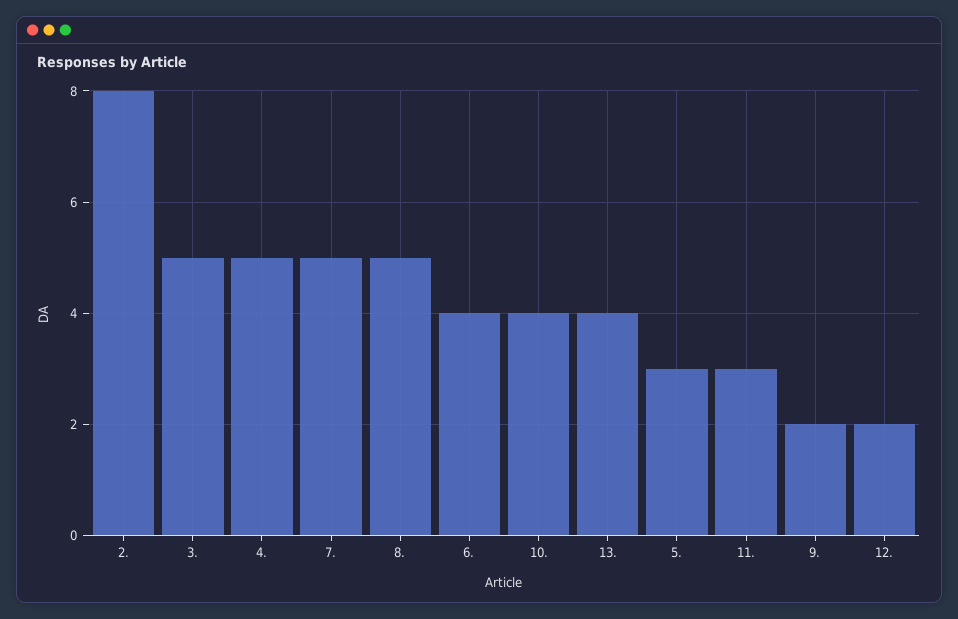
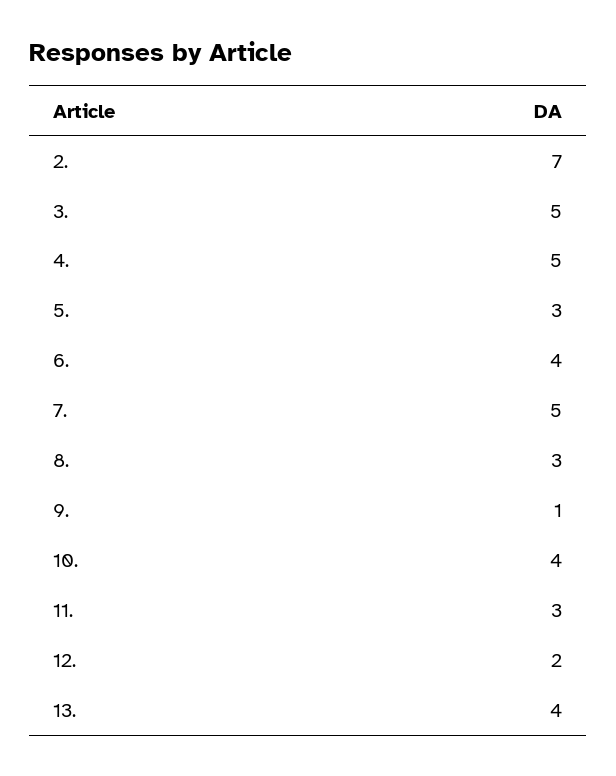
  {
-   "2.": 8,
+   "2.": 7,
    "3.": 5,
    "4.": 5,
    "7.": 5,
-   "8.": 5,
+   "8.": 3,
    "6.": 4,
    "10.": 4,
    "13.": 4,
    "5.": 3,
    "11.": 3,
-   "9.": 2,
+   "9.": 1,
    "12.": 2
  }

